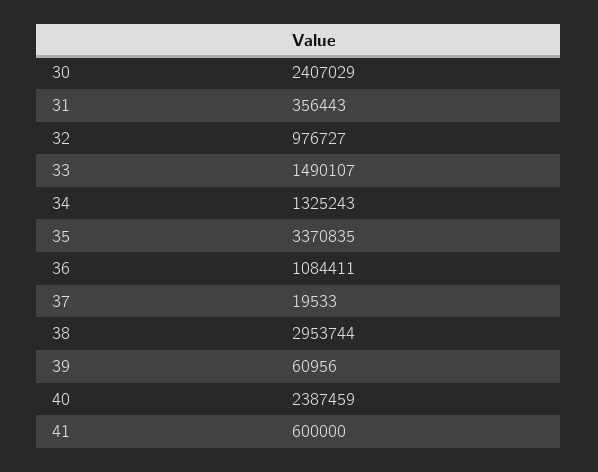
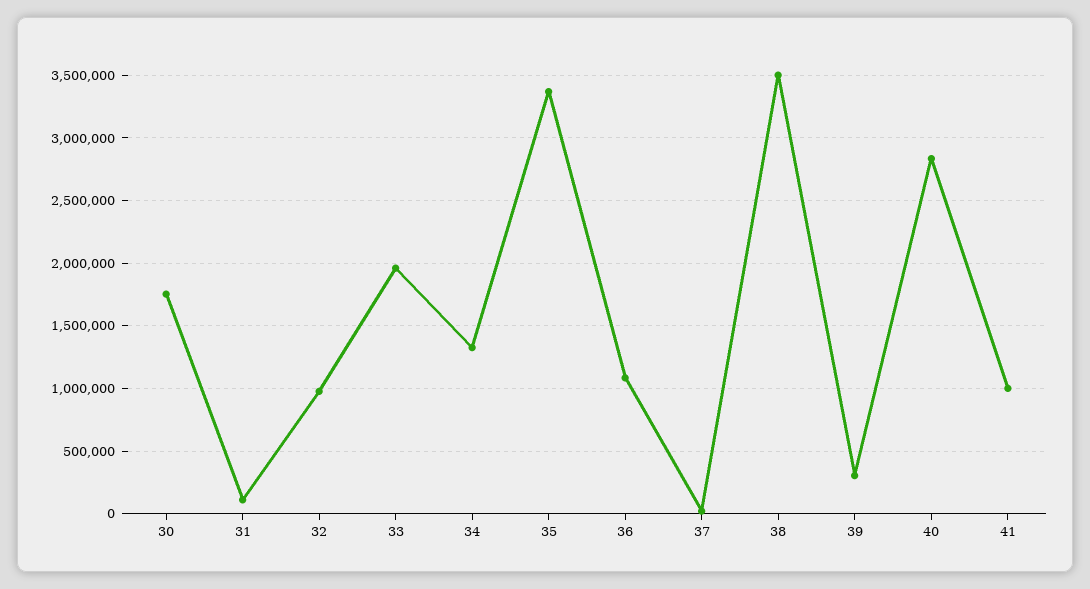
  {
-   "30": 2407029,
+   "30": 1750000,
-   "31": 356443,
+   "31": 100000,
    "32": 976727,
-   "33": 1490107,
+   "33": 1950000,
    "34": 1325243,
    "35": 3370835,
    "36": 1084411,
    "37": 19533,
-   "38": 2953744,
+   "38": 3500000,
-   "39": 60956,
+   "39": 300000,
-   "40": 2387459,
+   "40": 2850000,
-   "41": 600000
+   "41": 1000000
  }

